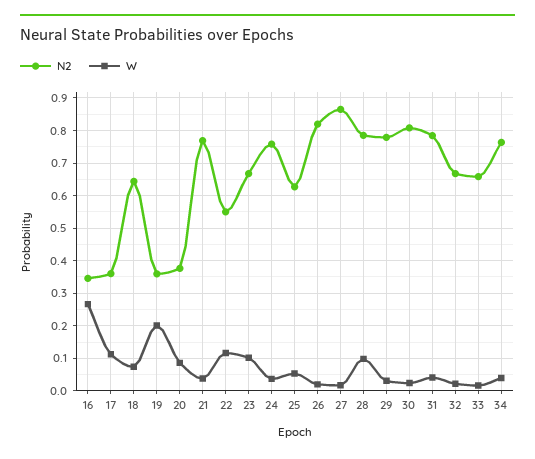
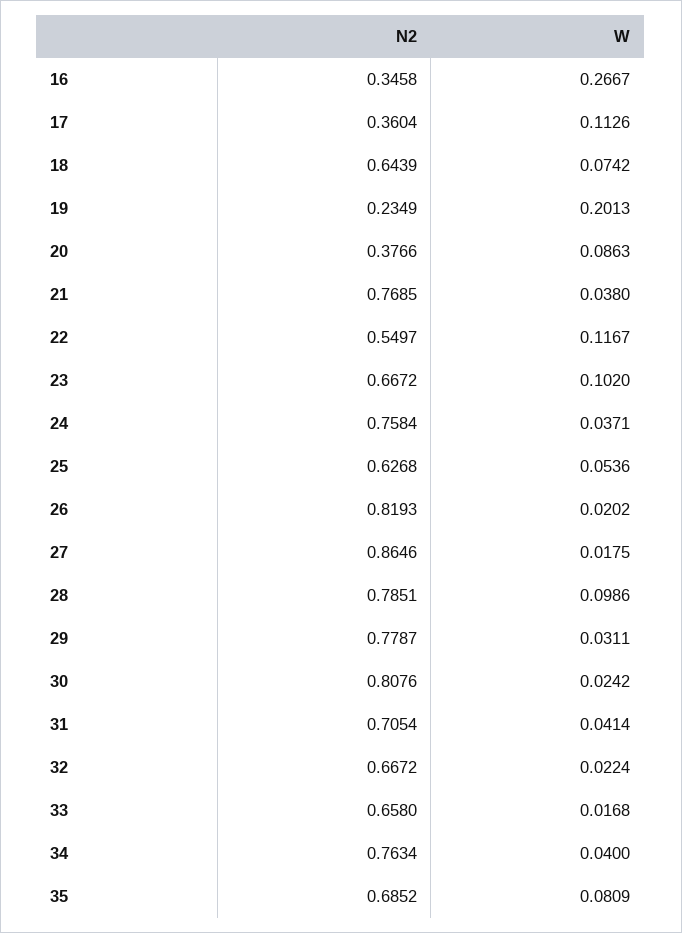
  {
    "N2": {
      "16": 0.3458,
      "17": 0.3604,
      "18": 0.6439,
-     "19": 0.36,
+     "19": 0.2349,
      "20": 0.3766,
      "21": 0.7685,
      "22": 0.5497,
      "23": 0.6672,
      "24": 0.7584,
      "25": 0.6268,
      "26": 0.8193,
      "27": 0.8646,
      "28": 0.7851,
      "29": 0.7787,
      "30": 0.8076,
-     "31": 0.78,
+     "31": 0.7054,
      "32": 0.6672,
      "33": 0.658,
-     "34": 0.7634
+     "34": 0.7634,
+     "35": 0.6852
    },
    "W": {
      "16": 0.2667,
      "17": 0.1126,
      "18": 0.0742,
      "19": 0.2013,
      "20": 0.0863,
      "21": 0.038,
      "22": 0.1167,
      "23": 0.102,
      "24": 0.0371,
      "25": 0.0536,
      "26": 0.0202,
      "27": 0.0175,
      "28": 0.0986,
      "29": 0.0311,
      "30": 0.0242,
      "31": 0.0414,
      "32": 0.0224,
      "33": 0.0168,
-     "34": 0.04
+     "34": 0.04,
+     "35": 0.0809
    }
  }

